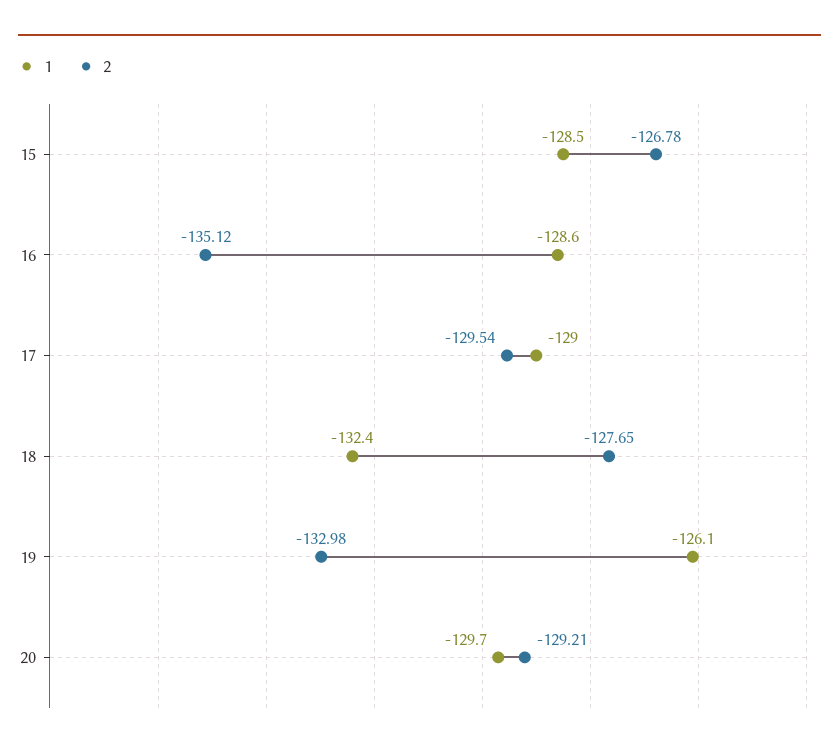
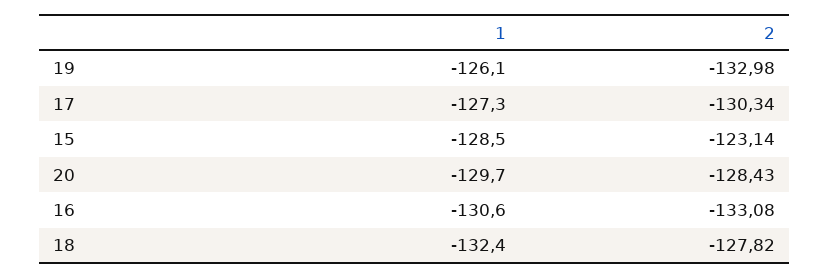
  {
    "1": {
      "15": -128.5,
-     "16": -128.6,
+     "16": -130.6,
-     "17": -129,
+     "17": -127.3,
      "18": -132.4,
      "19": -126.1,
      "20": -129.7
    },
    "2": {
-     "15": -126.78,
+     "15": -123.14,
-     "16": -135.12,
+     "16": -133.08,
-     "17": -129.54,
+     "17": -130.34,
-     "18": -127.65,
+     "18": -127.82,
      "19": -132.98,
-     "20": -129.21
+     "20": -128.43
    }
  }

